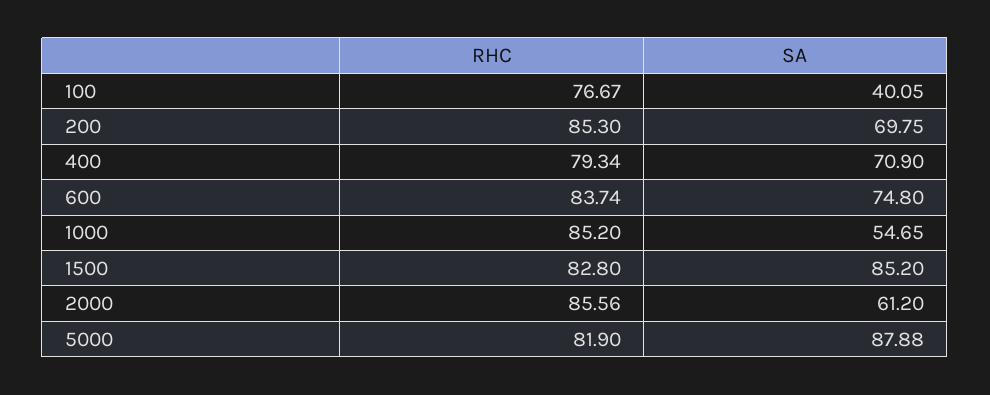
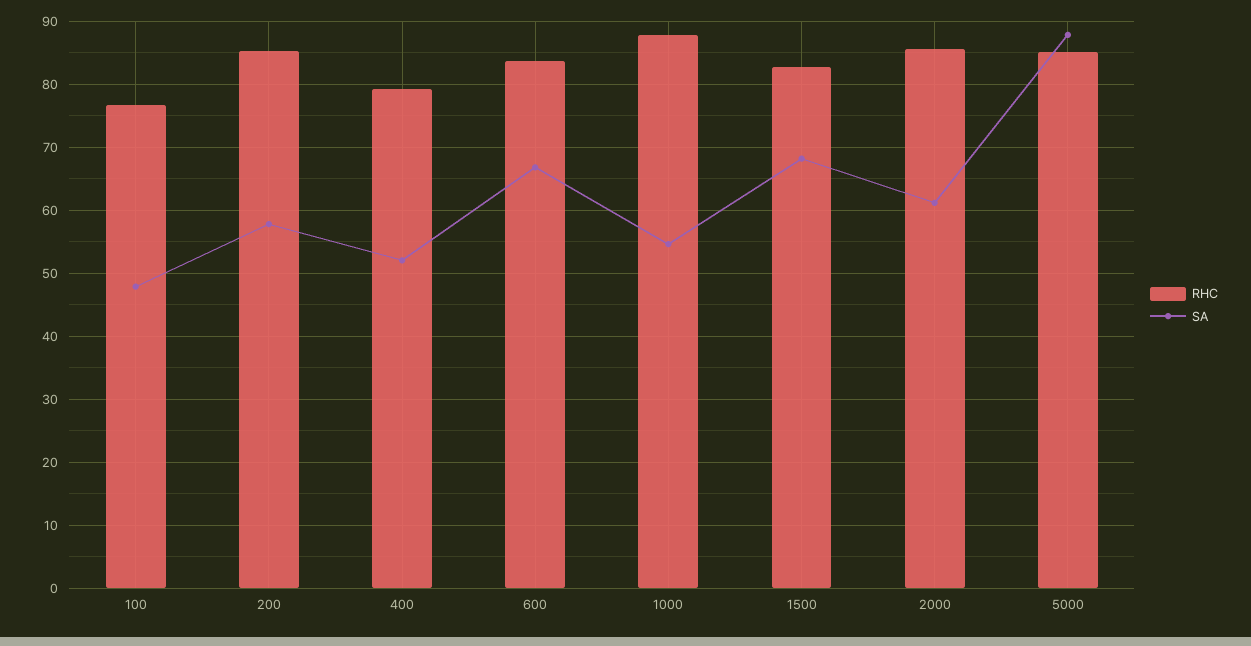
  {
    "RHC": {
      "100": 76.67,
      "200": 85.3,
      "400": 79.34,
      "600": 83.74,
-     "1000": 85.2,
+     "1000": 88,
      "1500": 82.8,
      "2000": 85.56,
-     "5000": 81.9
+     "5000": 85
    },
    "SA": {
-     "100": 40.05,
+     "100": 48,
-     "200": 69.75,
+     "200": 58,
-     "400": 70.9,
+     "400": 52,
-     "600": 74.8,
+     "600": 67,
      "1000": 54.65,
-     "1500": 85.2,
+     "1500": 68,
      "2000": 61.2,
      "5000": 87.88
    }
  }

